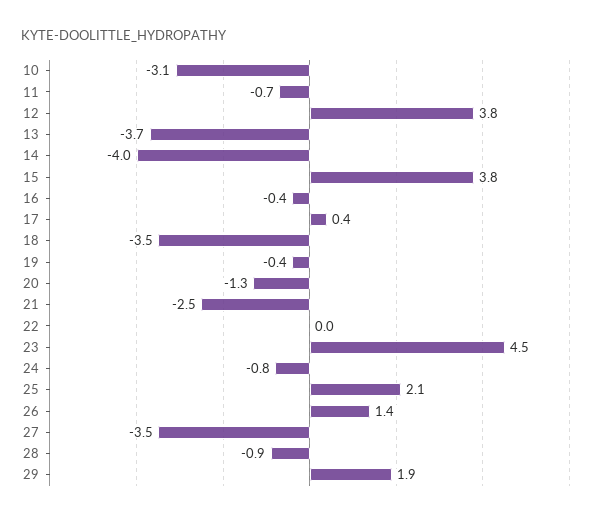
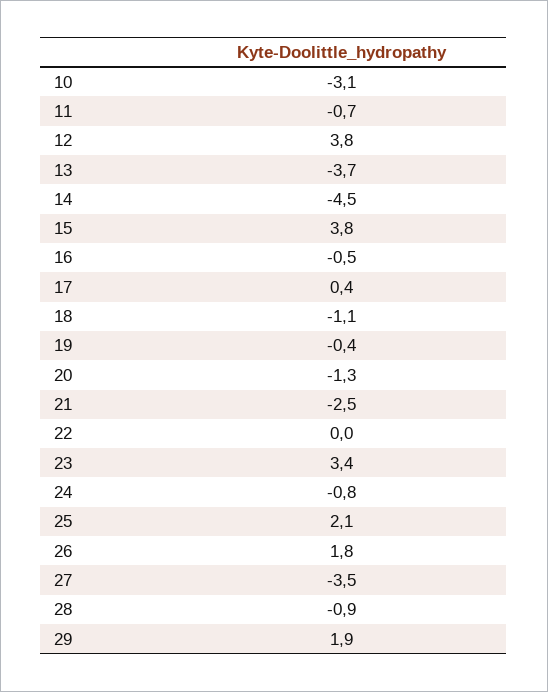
  {
    "10": -3.1,
    "11": -0.7,
    "12": 3.8,
    "13": -3.7,
-   "14": -4,
+   "14": -4.5,
    "15": 3.8,
-   "16": -0.4,
+   "16": -0.5,
    "17": 0.4,
-   "18": -3.5,
+   "18": -1.1,
    "19": -0.4,
    "20": -1.3,
    "21": -2.5,
    "22": 0,
-   "23": 4.5,
+   "23": 3.4,
    "24": -0.8,
    "25": 2.1,
-   "26": 1.4,
+   "26": 1.8,
    "27": -3.5,
    "28": -0.9,
    "29": 1.9
  }

